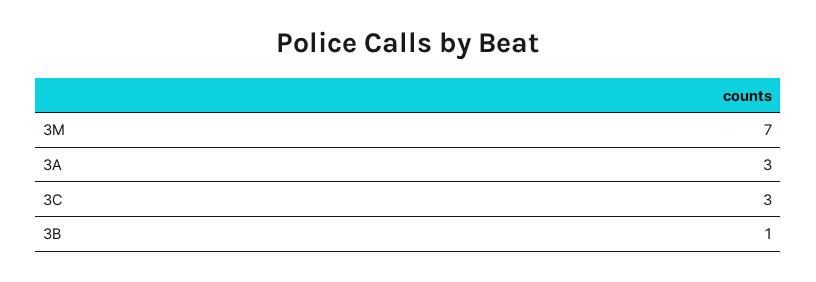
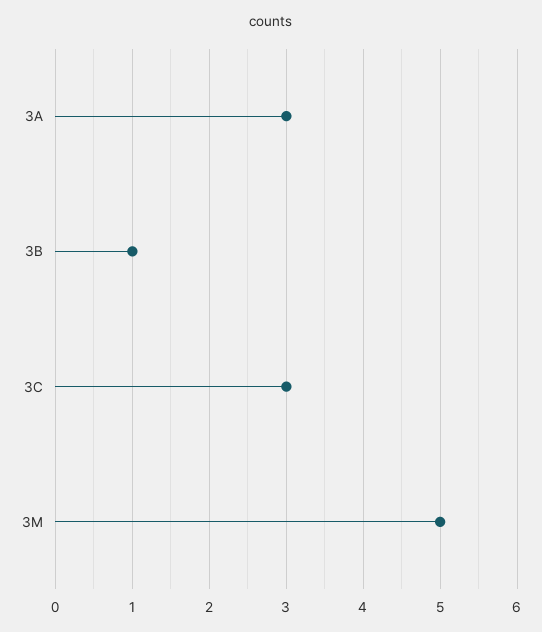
  {
-   "3M": 7,
+   "3M": 5,
    "3A": 3,
    "3C": 3,
    "3B": 1
  }

